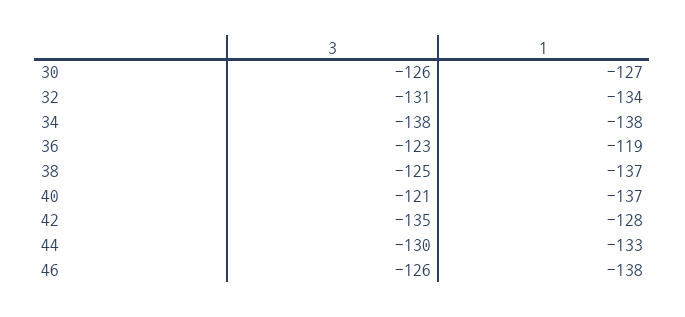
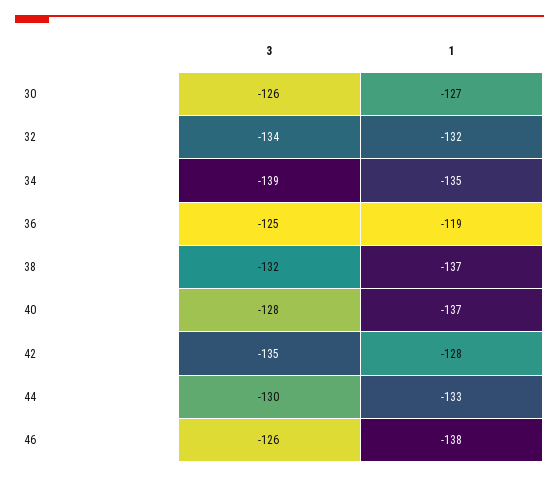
  {
    "3": {
      "30": -126,
-     "32": -131,
+     "32": -134,
-     "34": -138,
+     "34": -139,
-     "36": -123,
+     "36": -125,
-     "38": -125,
+     "38": -132,
-     "40": -121,
+     "40": -128,
      "42": -135,
      "44": -130,
      "46": -126
    },
    "1": {
      "30": -127,
-     "32": -134,
+     "32": -132,
-     "34": -138,
+     "34": -135,
      "36": -119,
      "38": -137,
      "40": -137,
      "42": -128,
      "44": -133,
      "46": -138
    }
  }

